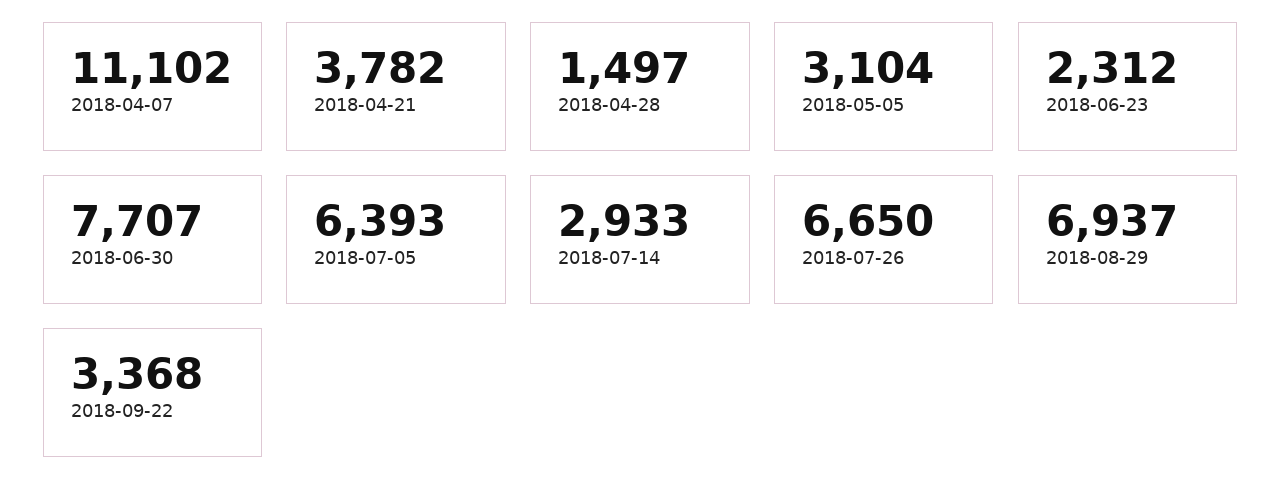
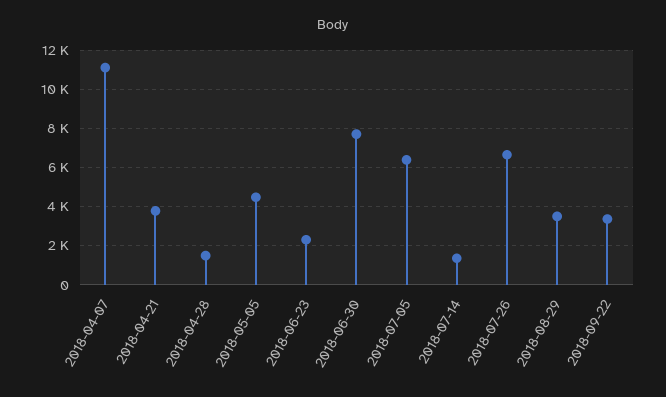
  {
    "2018-04-07": 11102,
    "2018-04-21": 3782,
    "2018-04-28": 1497,
-   "2018-05-05": 3104,
+   "2018-05-05": 4500,
    "2018-06-23": 2312,
    "2018-06-30": 7707,
    "2018-07-05": 6393,
-   "2018-07-14": 2933,
+   "2018-07-14": 1500,
    "2018-07-26": 6650,
-   "2018-08-29": 6937,
+   "2018-08-29": 3500,
    "2018-09-22": 3368
  }

